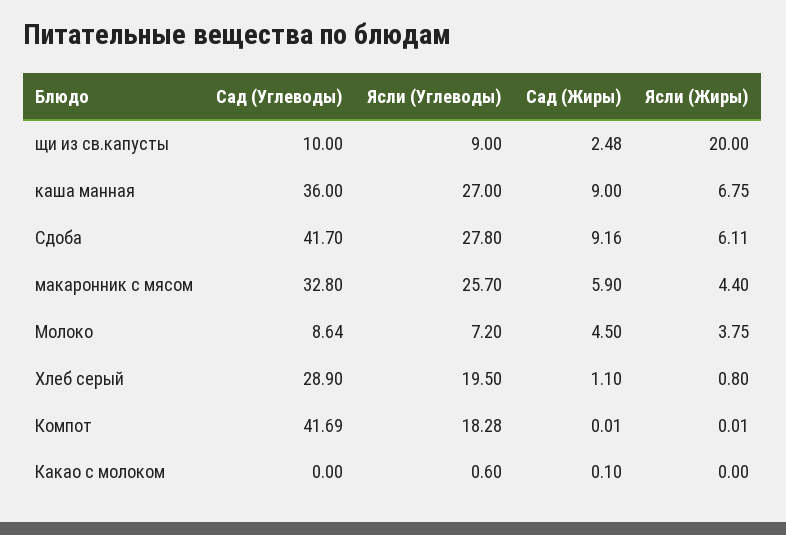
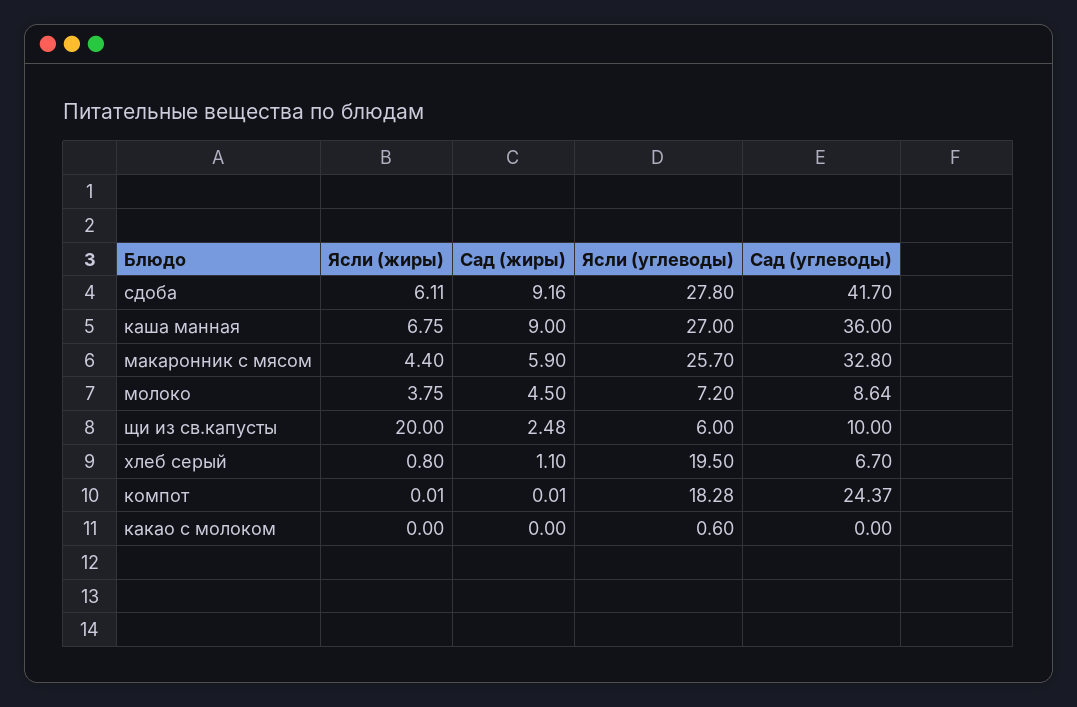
  {
    "Сад (Углеводы)": {
      "щи из св.капусты": 10,
      "каша манная": 36,
      "Сдоба": 41.7,
      "макаронник с мясом": 32.8,
      "Молоко": 8.64,
-     "Хлеб серый": 28.9,
+     "Хлеб серый": 6.7,
-     "Компот": 41.69,
+     "Компот": 24.37,
      "Какао с молоком": 0
    },
    "Ясли (Углеводы)": {
-     "щи из св.капусты": 9,
+     "щи из св.капусты": 6,
      "каша манная": 27,
      "Сдоба": 27.8,
      "макаронник с мясом": 25.7,
      "Молоко": 7.2,
      "Хлеб серый": 19.5,
      "Компот": 18.28,
      "Какао с молоком": 0.6
    },
    "Сад (Жиры)": {
      "щи из св.капусты": 2.48,
      "каша манная": 9,
      "Сдоба": 9.16,
      "макаронник с мясом": 5.9,
      "Молоко": 4.5,
      "Хлеб серый": 1.1,
      "Компот": 0.01,
-     "Какао с молоком": 0.1
+     "Какао с молоком": 0
    },
    "Ясли (Жиры)": {
      "щи из св.капусты": 20,
      "каша манная": 6.75,
      "Сдоба": 6.11,
      "макаронник с мясом": 4.4,
      "Молоко": 3.75,
      "Хлеб серый": 0.8,
      "Компот": 0.01,
      "Какао с молоком": 0
    }
  }

